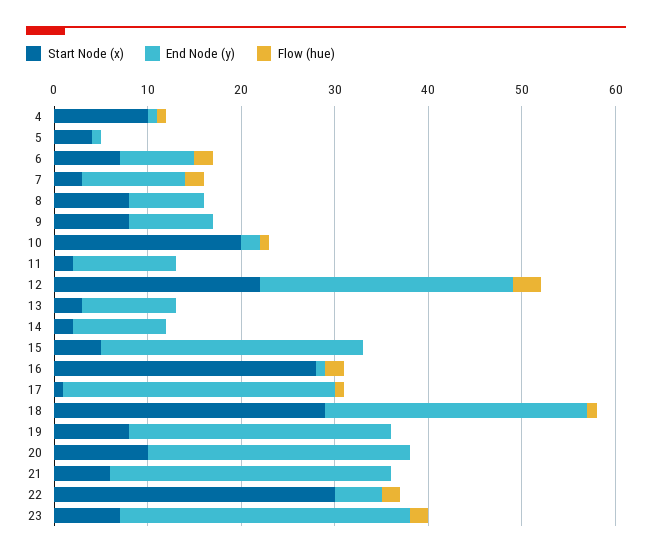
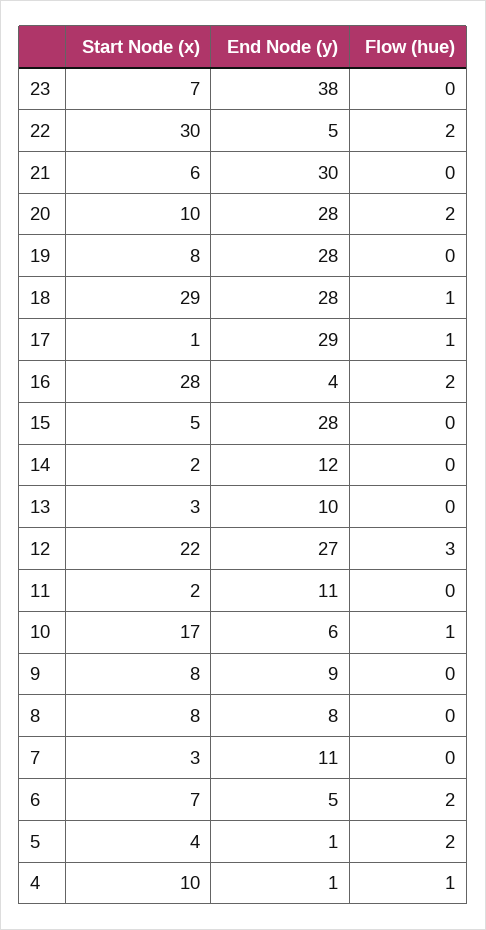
  {
    "Start Node (x)": {
      "4": 10,
      "5": 4,
      "6": 7,
      "7": 3,
      "8": 8,
      "9": 8,
-     "10": 20,
+     "10": 17,
      "11": 2,
      "12": 22,
      "13": 3,
      "14": 2,
      "15": 5,
      "16": 28,
      "17": 1,
      "18": 29,
      "19": 8,
      "20": 10,
      "21": 6,
      "22": 30,
      "23": 7
    },
    "End Node (y)": {
      "4": 1,
      "5": 1,
-     "6": 8,
+     "6": 5,
      "7": 11,
      "8": 8,
      "9": 9,
-     "10": 2,
+     "10": 6,
      "11": 11,
      "12": 27,
      "13": 10,
-     "14": 10,
+     "14": 12,
      "15": 28,
-     "16": 1,
+     "16": 4,
      "17": 29,
      "18": 28,
      "19": 28,
      "20": 28,
      "21": 30,
      "22": 5,
-     "23": 31
+     "23": 38
    },
    "Flow (hue)": {
      "4": 1,
-     "5": 0,
+     "5": 2,
      "6": 2,
-     "7": 2,
+     "7": 0,
      "8": 0,
      "9": 0,
      "10": 1,
      "11": 0,
      "12": 3,
      "13": 0,
      "14": 0,
      "15": 0,
      "16": 2,
      "17": 1,
      "18": 1,
      "19": 0,
-     "20": 0,
+     "20": 2,
      "21": 0,
      "22": 2,
-     "23": 2
+     "23": 0
    }
  }

